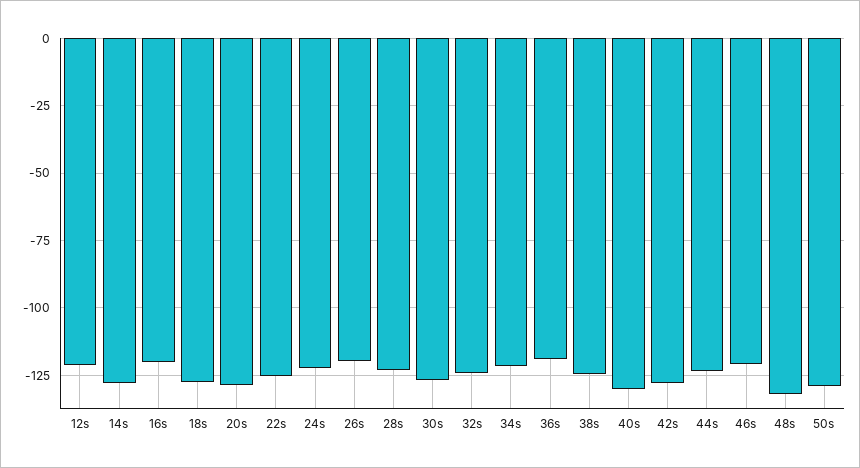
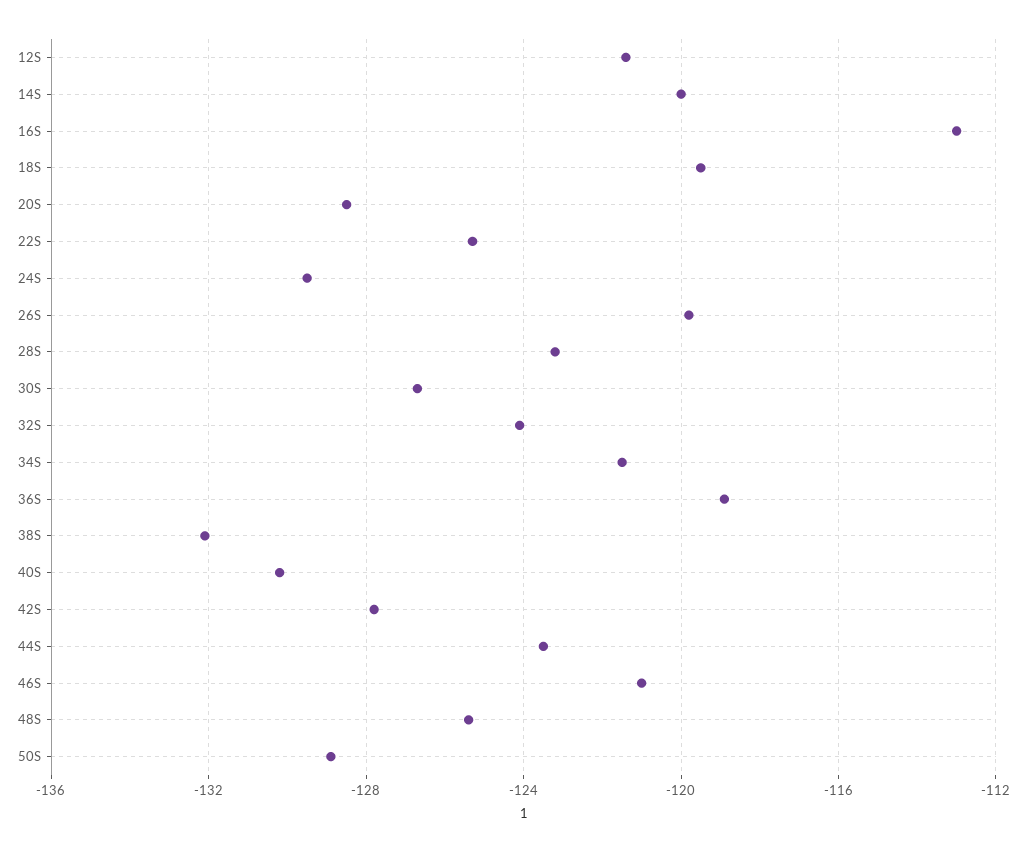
  {
    "12s": -121.5,
-   "14s": -127.5,
+   "14s": -120,
-   "16s": -120,
+   "16s": -113,
-   "18s": -127.5,
+   "18s": -119.5,
    "20s": -128.5,
    "22s": -125.5,
-   "24s": -122.5,
+   "24s": -129.5,
    "26s": -120,
    "28s": -123,
    "30s": -126.5,
    "32s": -124,
    "34s": -121.5,
    "36s": -119,
-   "38s": -125,
+   "38s": -132,
    "40s": -130,
    "42s": -128,
    "44s": -123.5,
    "46s": -121,
-   "48s": -132.5,
+   "48s": -125.5,
    "50s": -129
  }

